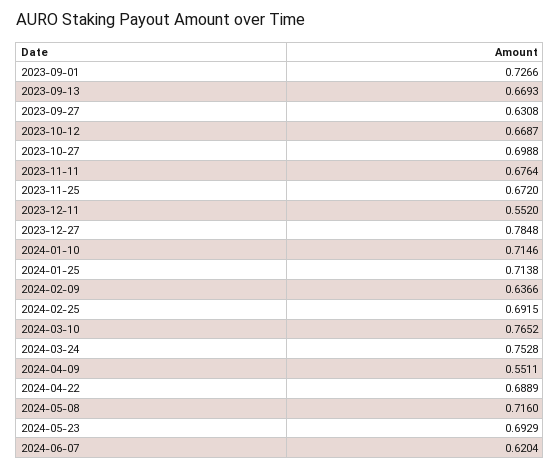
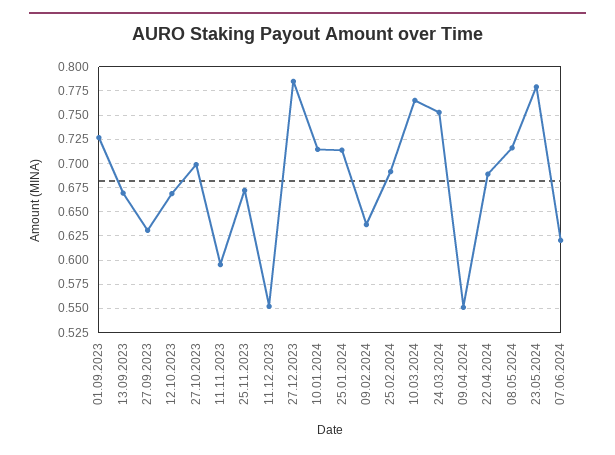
  {
    "2023-09-01": 0.7266,
    "2023-09-13": 0.6693,
    "2023-09-27": 0.6308,
    "2023-10-12": 0.6687,
    "2023-10-27": 0.6988,
-   "2023-11-11": 0.6764,
+   "2023-11-11": 0.6,
    "2023-11-25": 0.672,
    "2023-12-11": 0.552,
    "2023-12-27": 0.7848,
    "2024-01-10": 0.7146,
    "2024-01-25": 0.7138,
    "2024-02-09": 0.6366,
    "2024-02-25": 0.6915,
    "2024-03-10": 0.7652,
    "2024-03-24": 0.7528,
    "2024-04-09": 0.5511,
    "2024-04-22": 0.6889,
    "2024-05-08": 0.716,
-   "2024-05-23": 0.6929,
+   "2024-05-23": 0.775,
    "2024-06-07": 0.6204
  }

